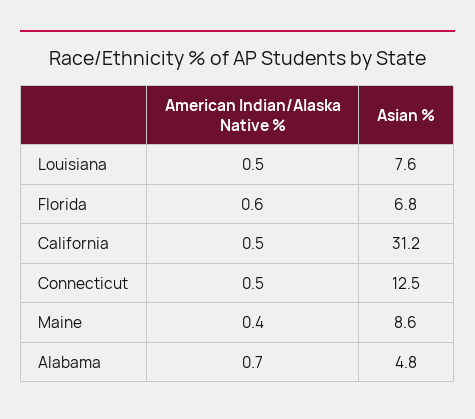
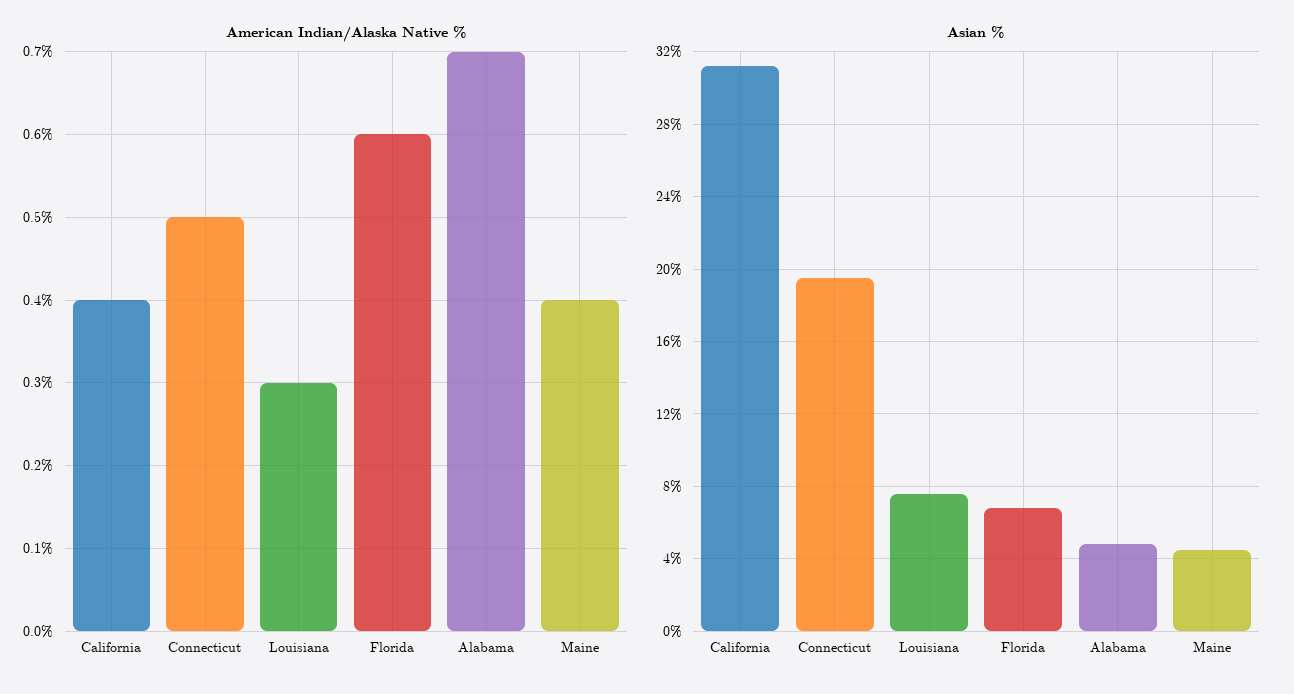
  {
    "American Indian/Alaska Native %": {
-     "Louisiana": 0.5,
+     "Louisiana": 0.3,
      "Florida": 0.6,
-     "California": 0.5,
+     "California": 0.4,
      "Connecticut": 0.5,
      "Maine": 0.4,
      "Alabama": 0.7
    },
    "Asian %": {
      "Louisiana": 7.6,
      "Florida": 6.8,
      "California": 31.2,
-     "Connecticut": 12.5,
+     "Connecticut": 19.5,
-     "Maine": 8.6,
+     "Maine": 4.5,
      "Alabama": 4.8
    }
  }

